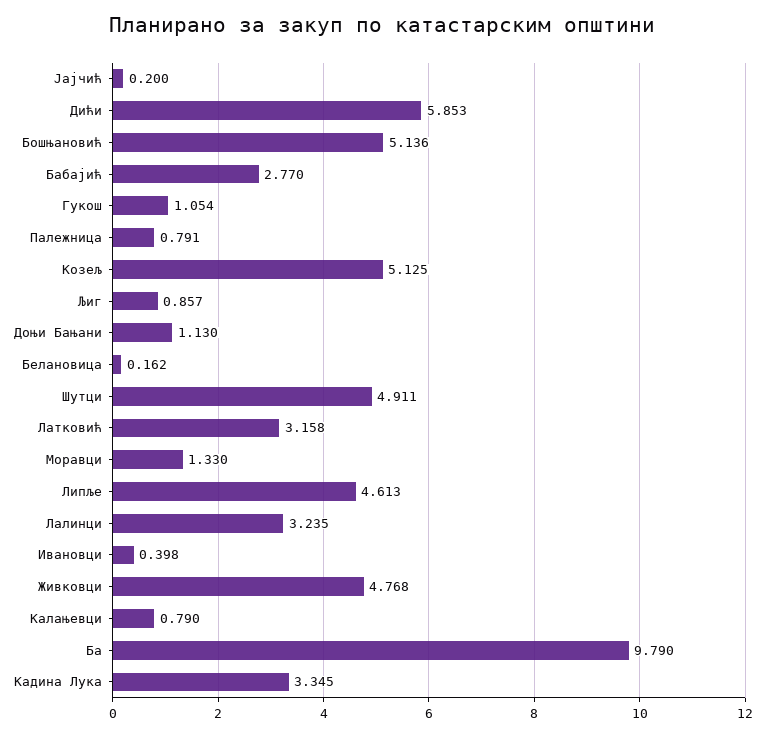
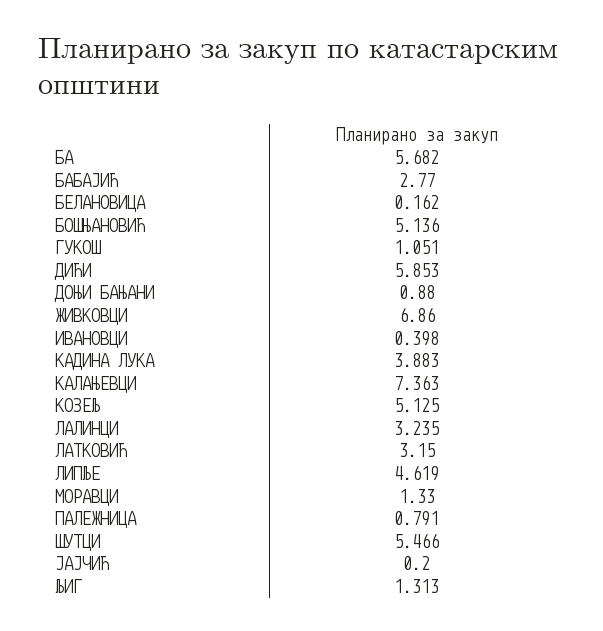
  {
    "Јајчић": 0.2,
    "Дићи": 5.853,
    "Бошњановић": 5.136,
    "Бабајић": 2.77,
-   "Гукош": 1.054,
+   "Гукош": 1.051,
    "Палежница": 0.791,
    "Козељ": 5.125,
-   "Љиг": 0.857,
+   "Љиг": 1.313,
-   "Доњи Бањани": 1.13,
+   "Доњи Бањани": 0.88,
    "Белановица": 0.162,
-   "Шутци": 4.911,
+   "Шутци": 5.466,
-   "Латковић": 3.158,
+   "Латковић": 3.15,
    "Моравци": 1.33,
-   "Липље": 4.613,
+   "Липље": 4.619,
    "Лалинци": 3.235,
    "Ивановци": 0.398,
-   "Живковци": 4.768,
+   "Живковци": 6.86,
-   "Калањевци": 0.79,
+   "Калањевци": 7.363,
-   "Ба": 9.79,
+   "Ба": 5.682,
-   "Кадина Лука": 3.345
+   "Кадина Лука": 3.883
  }

